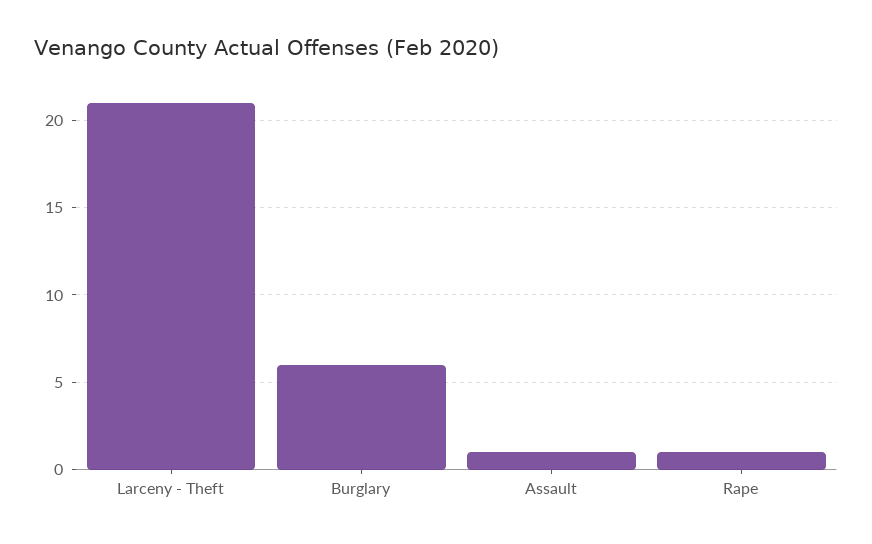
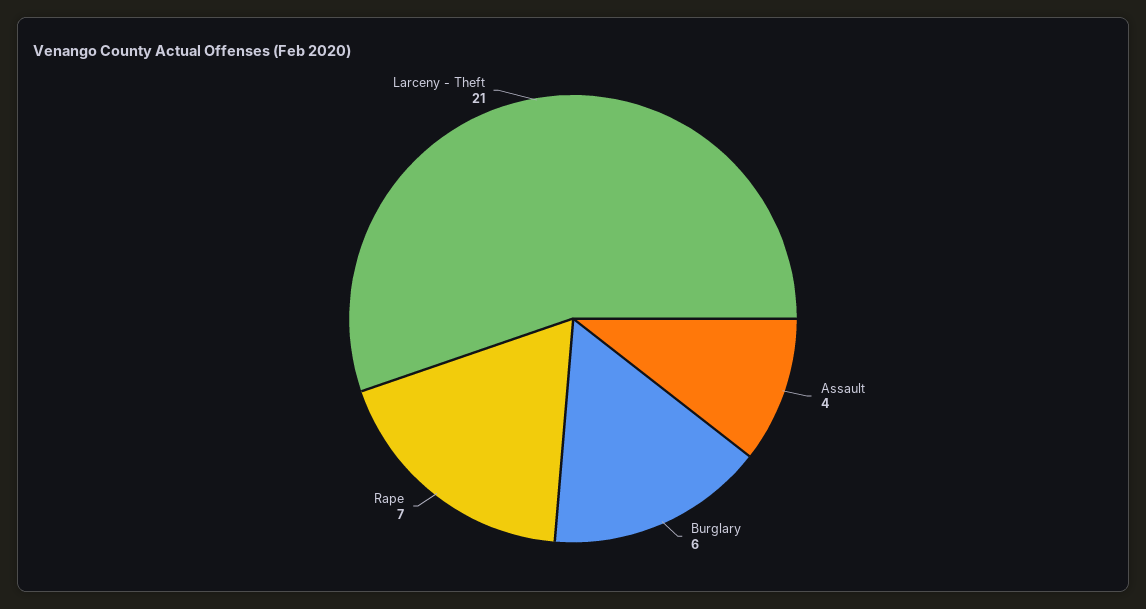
  {
    "Larceny - Theft": 21,
    "Burglary": 6,
-   "Assault": 1,
+   "Assault": 4,
-   "Rape": 1
+   "Rape": 7
  }

